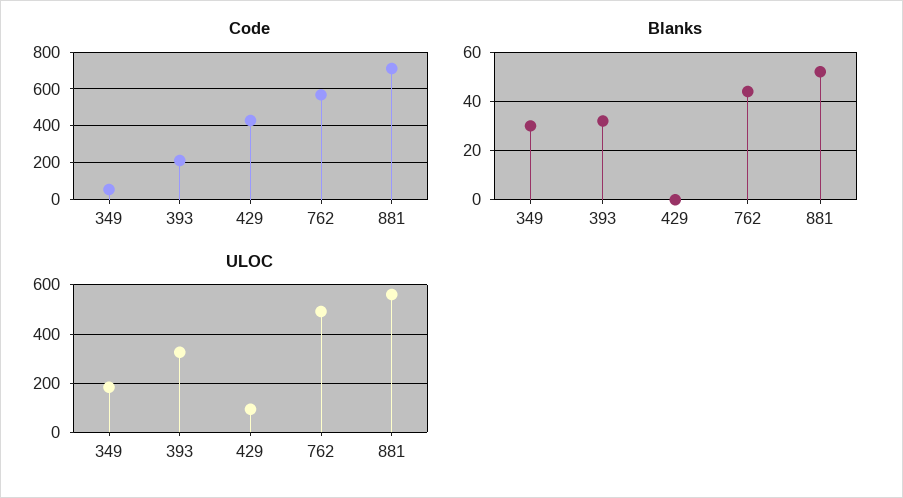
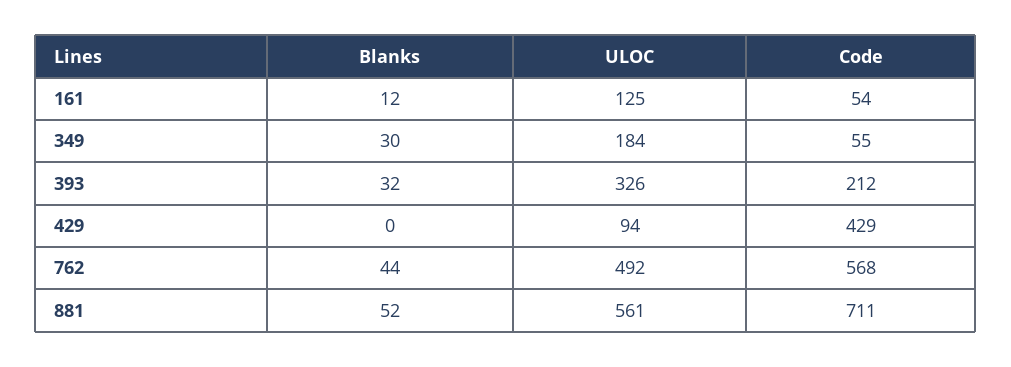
  {
    "Code": {
      "349": 55,
      "393": 212,
      "429": 429,
      "762": 568,
-     "881": 711
+     "881": 711,
+     "161": 54
    },
    "Blanks": {
      "349": 30,
      "393": 32,
      "429": 0,
      "762": 44,
-     "881": 52
+     "881": 52,
+     "161": 12
    },
    "ULOC": {
      "349": 184,
      "393": 326,
      "429": 94,
      "762": 492,
-     "881": 561
+     "881": 561,
+     "161": 125
    }
  }

